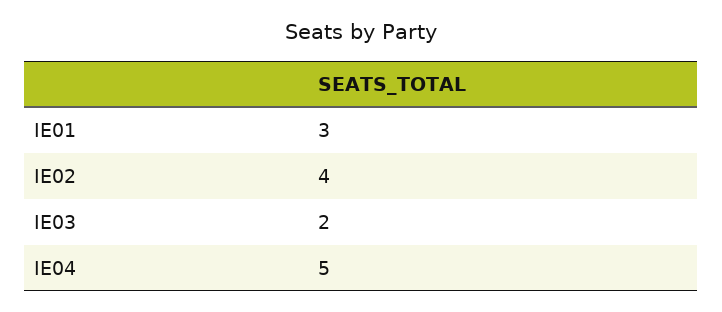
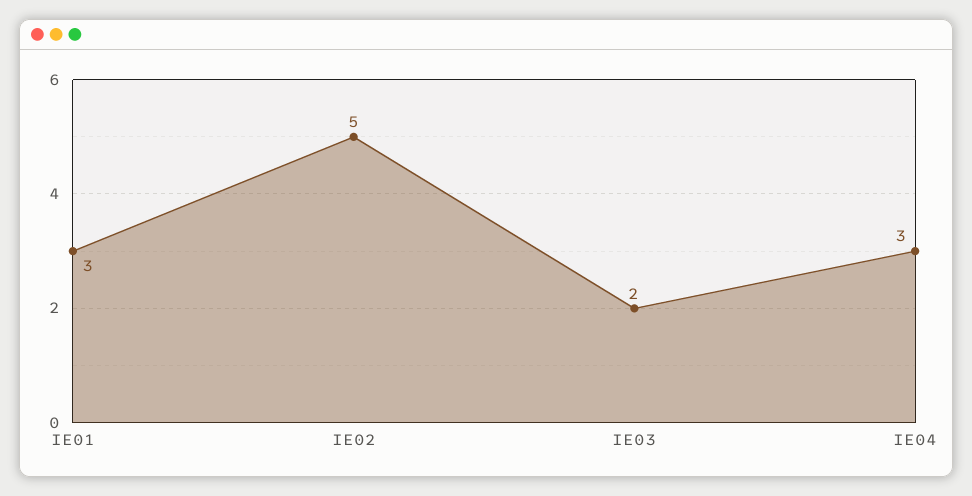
  {
    "IE01": 3,
-   "IE02": 4,
+   "IE02": 5,
    "IE03": 2,
-   "IE04": 5
+   "IE04": 3
  }

